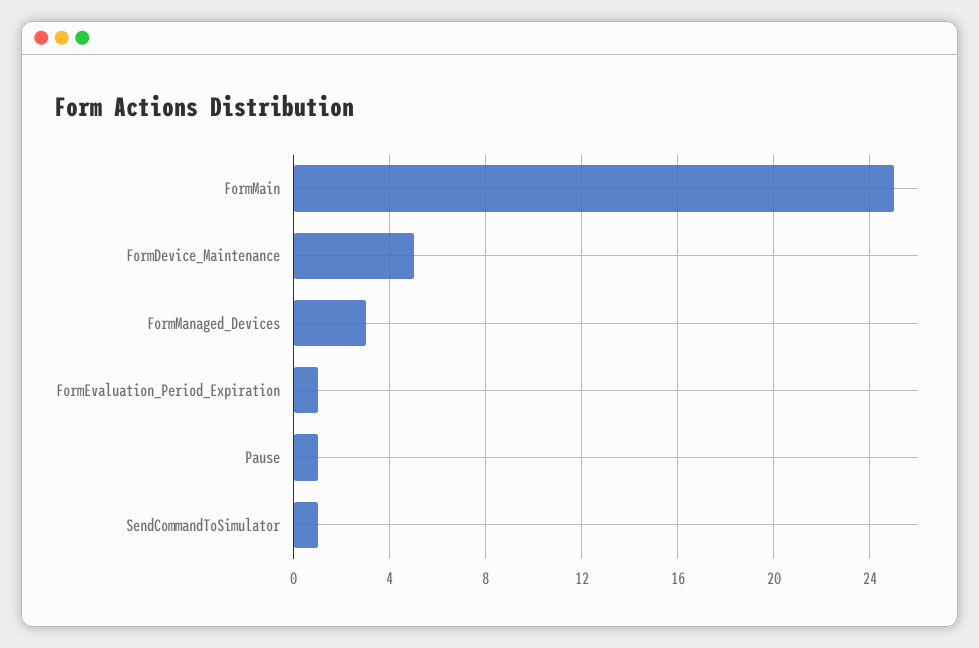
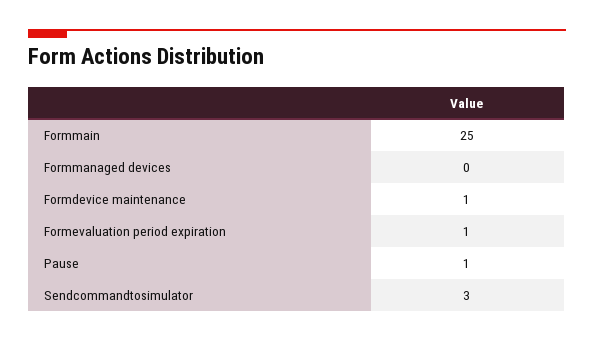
  {
    "FormMain": 25,
-   "FormDevice_Maintenance": 5,
+   "FormDevice_Maintenance": 1,
-   "FormManaged_Devices": 3,
+   "FormManaged_Devices": 0,
    "FormEvaluation_Period_Expiration": 1,
    "Pause": 1,
-   "SendCommandToSimulator": 1
+   "SendCommandToSimulator": 3
  }

